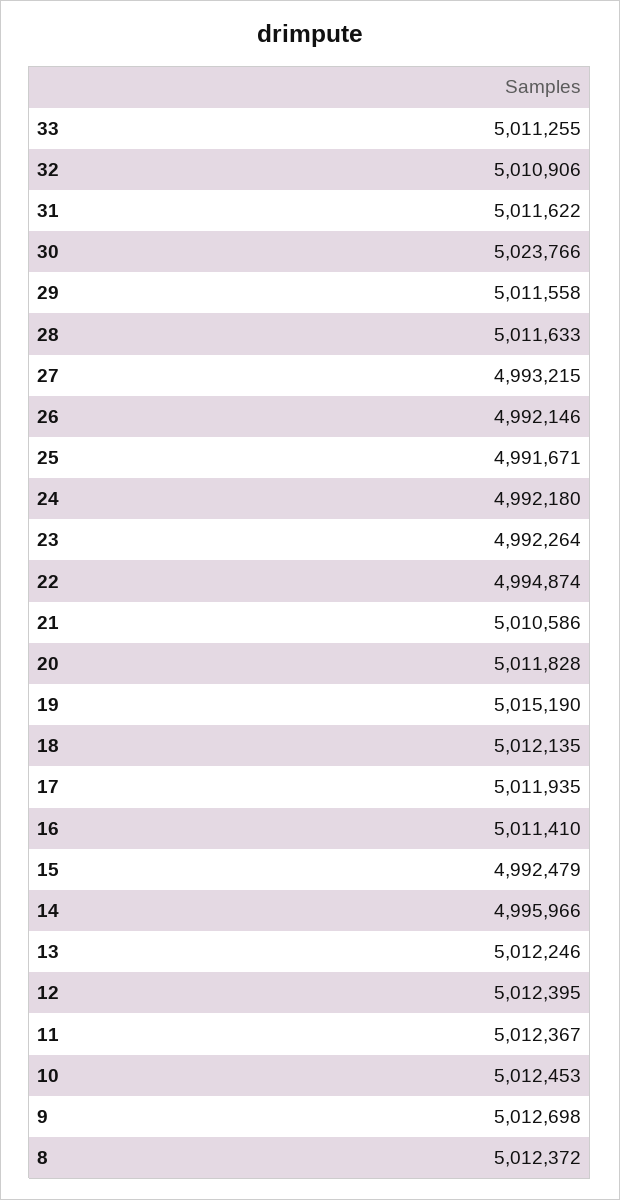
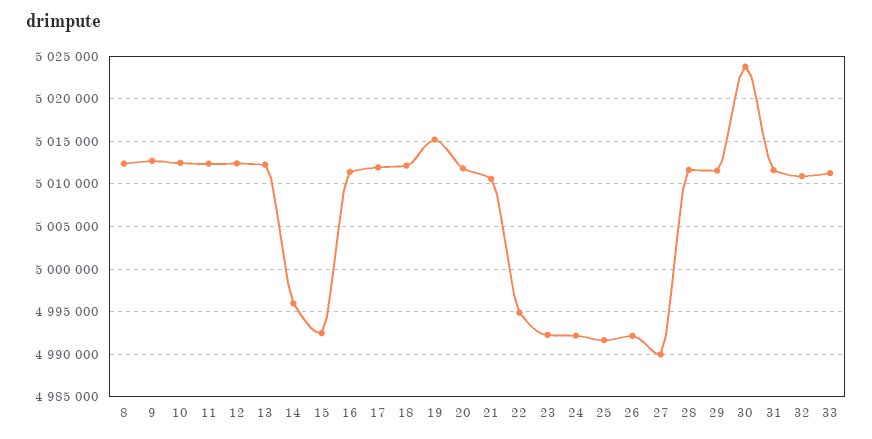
  {
    "33": 5011255,
    "32": 5010906,
    "31": 5011622,
    "30": 5023766,
    "29": 5011558,
    "28": 5011633,
-   "27": 4993215,
+   "27": 4990000,
    "26": 4992146,
    "25": 4991671,
    "24": 4992180,
    "23": 4992264,
    "22": 4994874,
    "21": 5010586,
    "20": 5011828,
    "19": 5015190,
    "18": 5012135,
    "17": 5011935,
    "16": 5011410,
    "15": 4992479,
    "14": 4995966,
    "13": 5012246,
    "12": 5012395,
    "11": 5012367,
    "10": 5012453,
    "9": 5012698,
    "8": 5012372
  }

